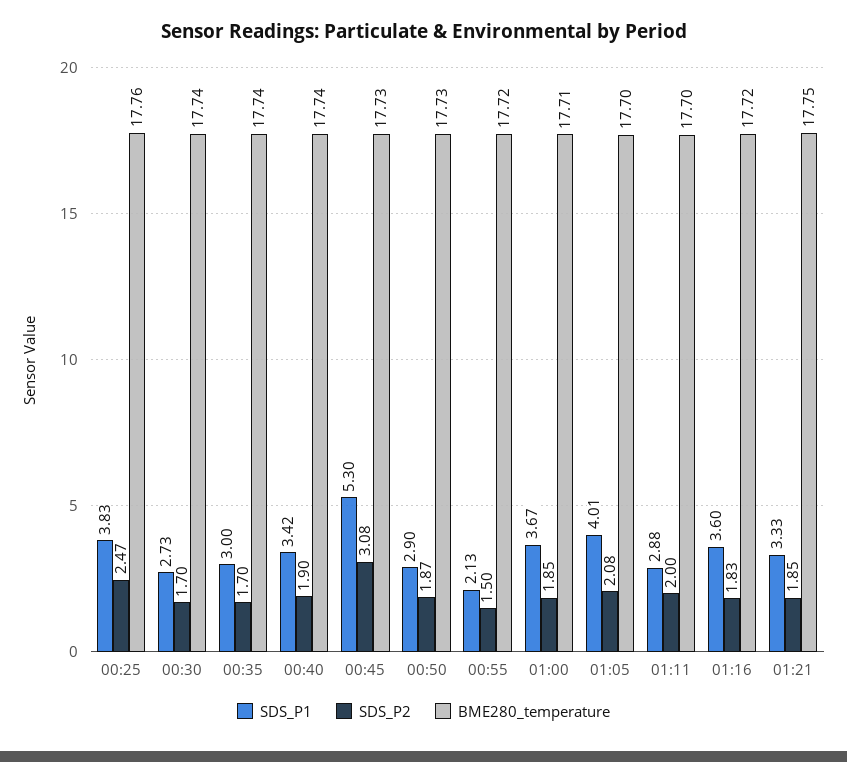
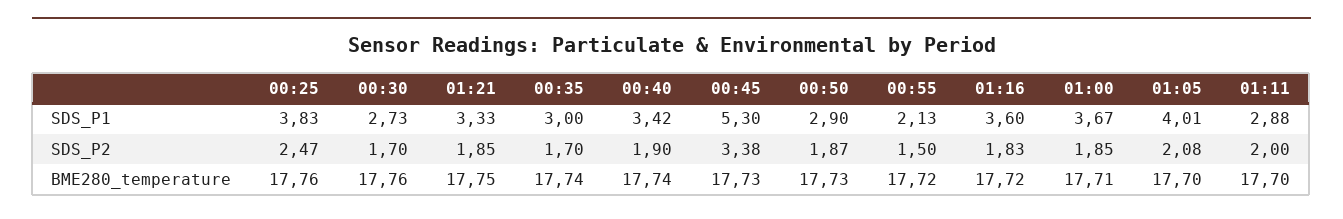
  {
    "SDS_P1": {
      "00:25": 3.83,
      "00:30": 2.73,
      "00:35": 3,
      "00:40": 3.42,
      "00:45": 5.3,
      "00:50": 2.9,
      "00:55": 2.13,
      "01:00": 3.67,
      "01:05": 4.01,
      "01:11": 2.88,
      "01:16": 3.6,
      "01:21": 3.33
    },
    "SDS_P2": {
      "00:25": 2.47,
      "00:30": 1.7,
      "00:35": 1.7,
      "00:40": 1.9,
-     "00:45": 3.08,
+     "00:45": 3.38,
      "00:50": 1.87,
      "00:55": 1.5,
      "01:00": 1.85,
      "01:05": 2.08,
      "01:11": 2,
      "01:16": 1.83,
      "01:21": 1.85
    },
    "BME280_temperature": {
      "00:25": 17.76,
-     "00:30": 17.74,
+     "00:30": 17.76,
      "00:35": 17.74,
      "00:40": 17.74,
      "00:45": 17.73,
      "00:50": 17.73,
      "00:55": 17.72,
      "01:00": 17.71,
      "01:05": 17.7,
      "01:11": 17.7,
      "01:16": 17.72,
      "01:21": 17.75
    }
  }

